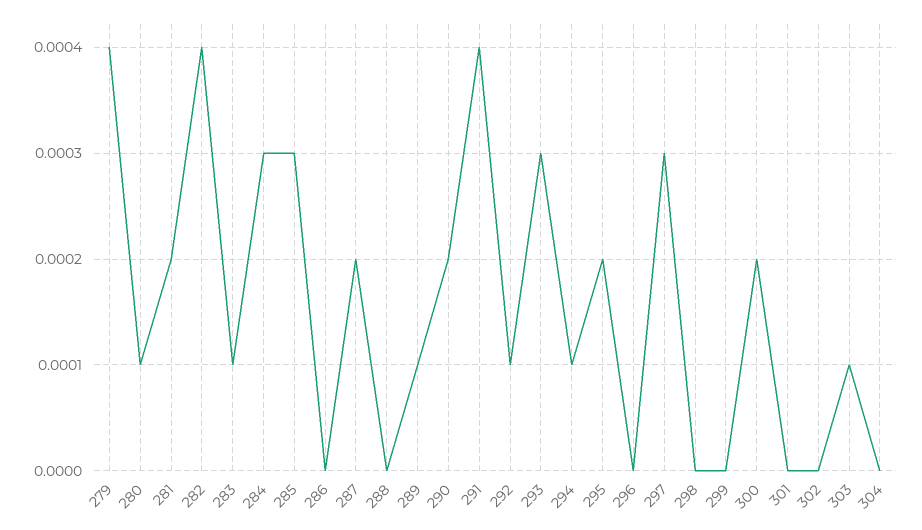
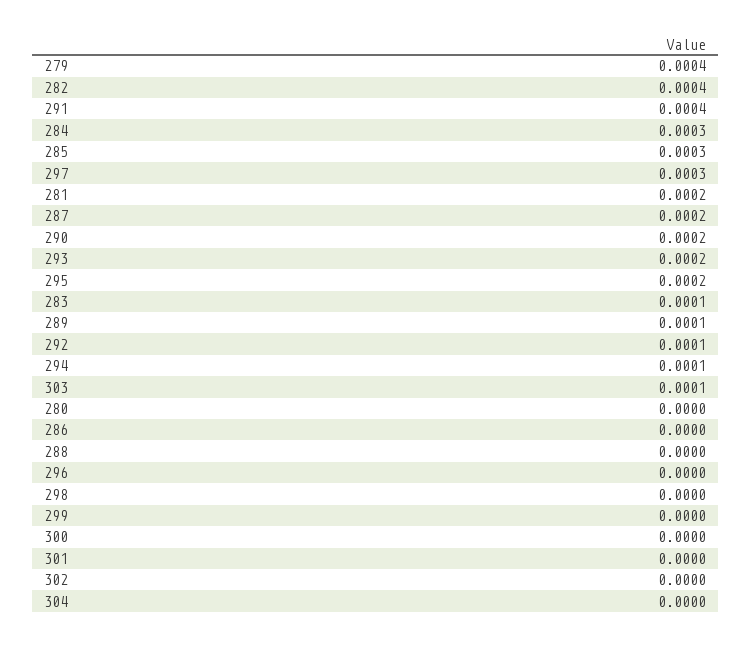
  {
    "279": 0.0004,
-   "280": 0.0001,
+   "280": 0,
    "281": 0.0002,
    "282": 0.0004,
    "283": 0.0001,
    "284": 0.0003,
    "285": 0.0003,
    "286": 0,
    "287": 0.0002,
    "288": 0,
    "289": 0.0001,
    "290": 0.0002,
    "291": 0.0004,
    "292": 0.0001,
-   "293": 0.0003,
+   "293": 0.0002,
    "294": 0.0001,
    "295": 0.0002,
    "296": 0,
    "297": 0.0003,
    "298": 0,
    "299": 0,
-   "300": 0.0002,
+   "300": 0,
    "301": 0,
    "302": 0,
    "303": 0.0001,
    "304": 0
  }

